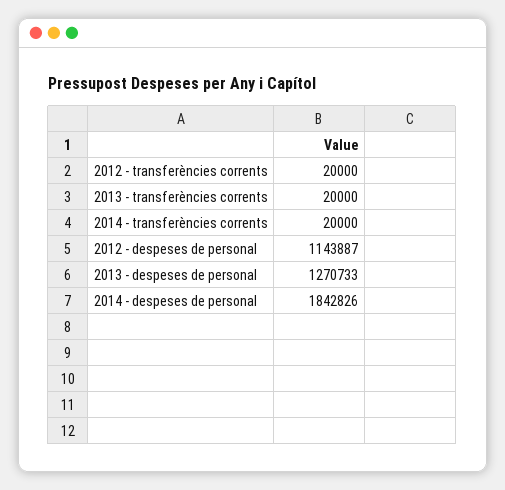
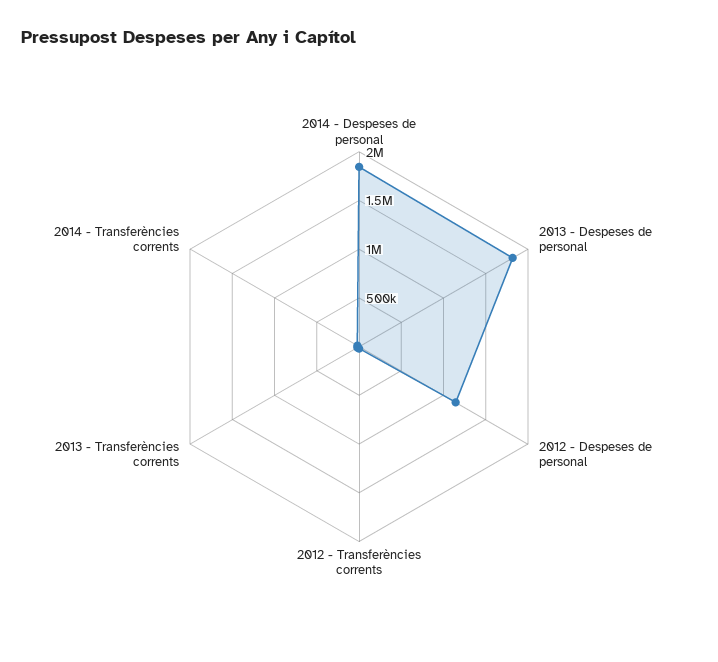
  {
    "2012 - transferències corrents": 20000,
    "2013 - transferències corrents": 20000,
    "2014 - transferències corrents": 20000,
    "2012 - despeses de personal": 1143887,
-   "2013 - despeses de personal": 1270733,
+   "2013 - despeses de personal": 1800000,
    "2014 - despeses de personal": 1842826
  }

